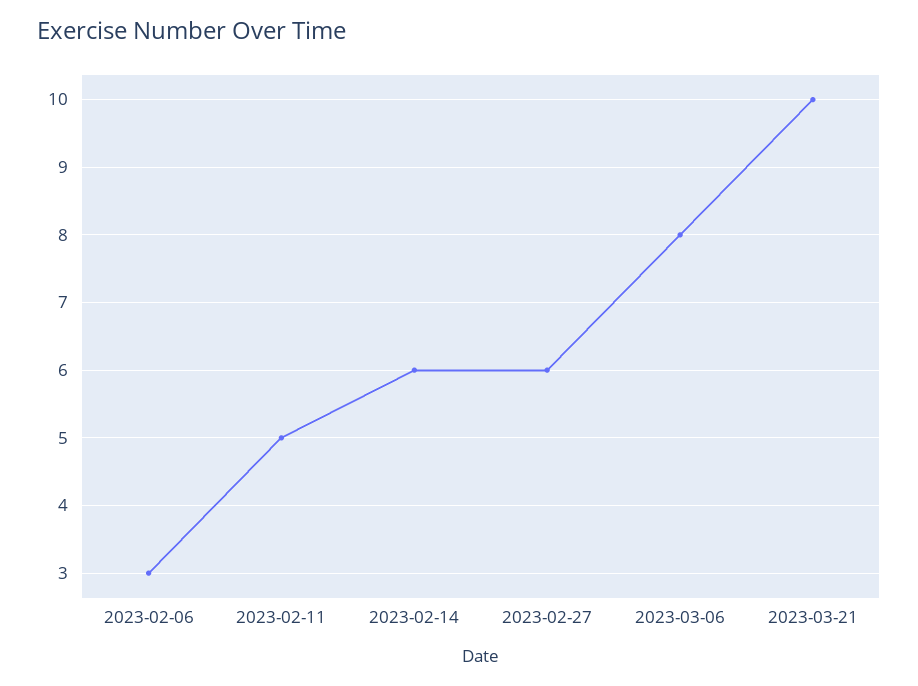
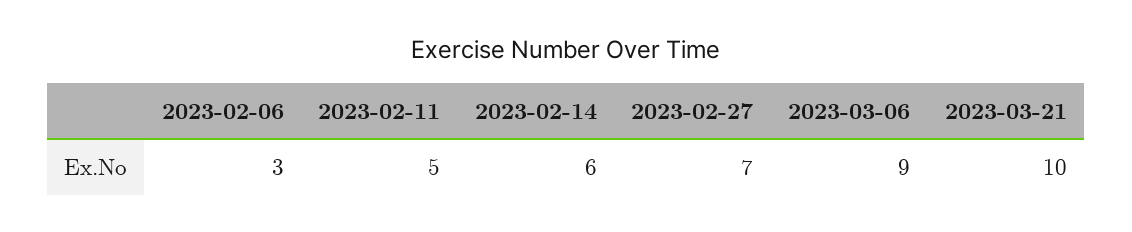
  {
    "2023-02-06": 3,
    "2023-02-11": 5,
    "2023-02-14": 6,
-   "2023-02-27": 6,
+   "2023-02-27": 7,
-   "2023-03-06": 8,
+   "2023-03-06": 9,
    "2023-03-21": 10
  }

